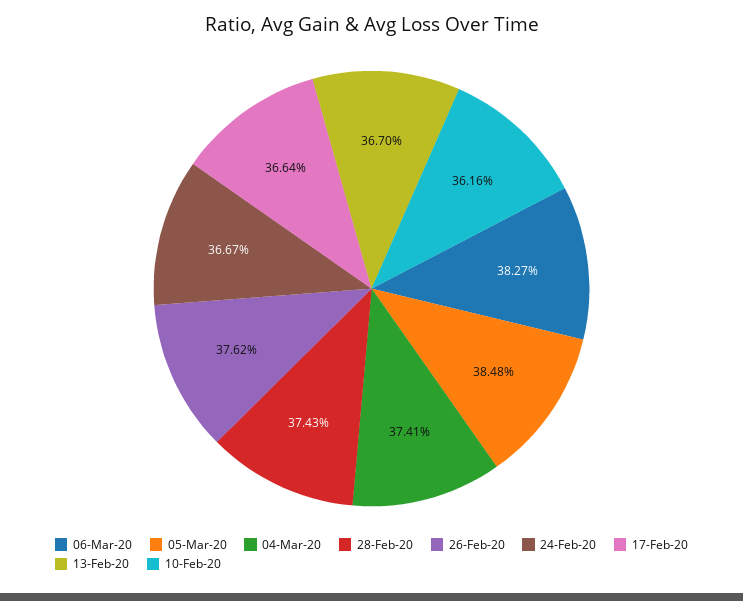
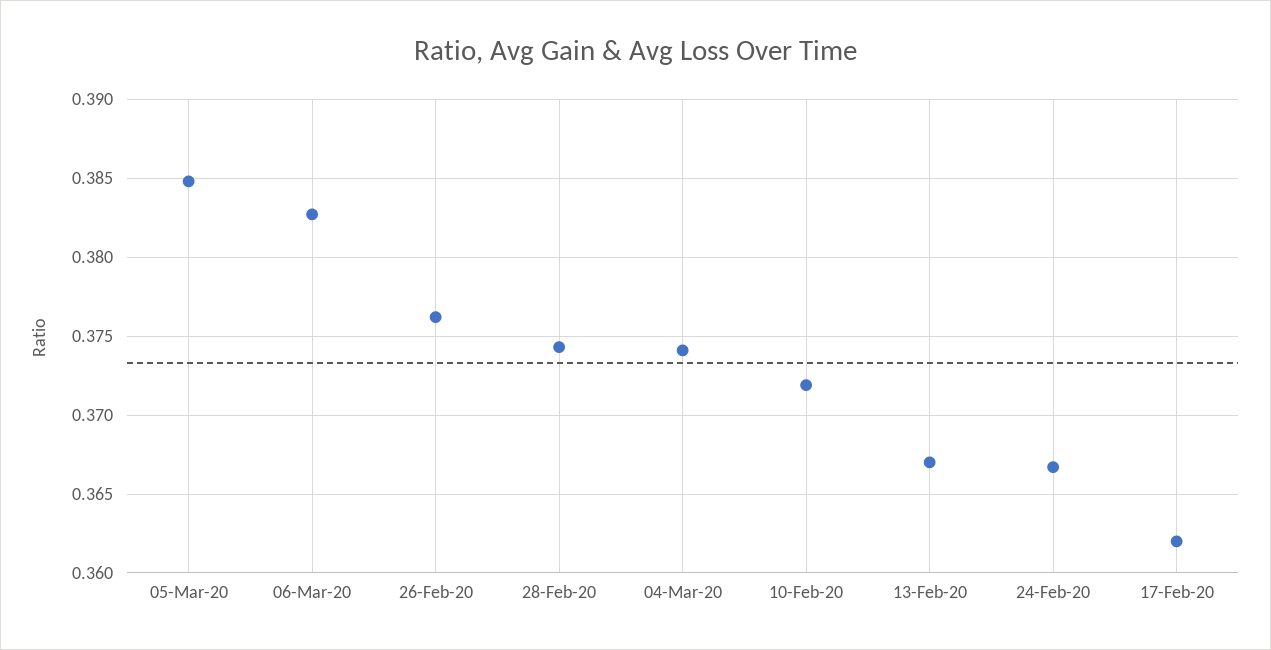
  {
    "06-Mar-20": 0.3827,
    "05-Mar-20": 0.3848,
    "04-Mar-20": 0.3741,
    "28-Feb-20": 0.3743,
    "26-Feb-20": 0.3762,
    "24-Feb-20": 0.3667,
-   "17-Feb-20": 0.3664,
+   "17-Feb-20": 0.362,
    "13-Feb-20": 0.367,
-   "10-Feb-20": 0.3616
+   "10-Feb-20": 0.372
  }

